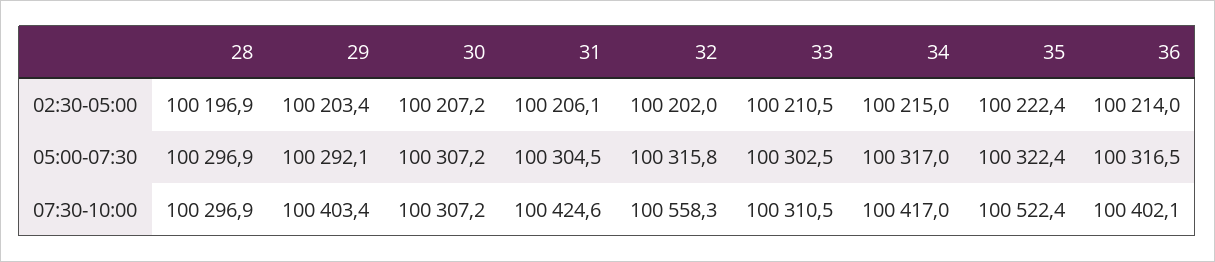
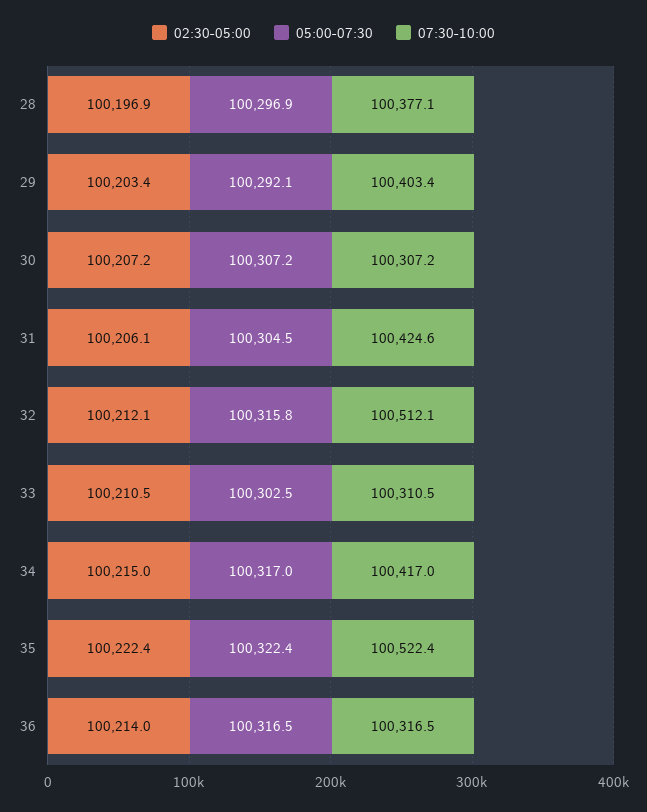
  {
    "02:30-05:00": {
      "28": 100196.9,
      "29": 100203.4,
      "30": 100207.2,
      "31": 100206.1,
-     "32": 100202,
+     "32": 100212.1,
      "33": 100210.5,
      "34": 100215,
      "35": 100222.4,
      "36": 100214
    },
    "05:00-07:30": {
      "28": 100296.9,
      "29": 100292.1,
      "30": 100307.2,
      "31": 100304.5,
      "32": 100315.8,
      "33": 100302.5,
      "34": 100317,
      "35": 100322.4,
      "36": 100316.5
    },
    "07:30-10:00": {
-     "28": 100296.9,
+     "28": 100377.1,
      "29": 100403.4,
      "30": 100307.2,
      "31": 100424.6,
-     "32": 100558.3,
+     "32": 100512.1,
      "33": 100310.5,
      "34": 100417,
      "35": 100522.4,
-     "36": 100402.1
+     "36": 100316.5
    }
  }

